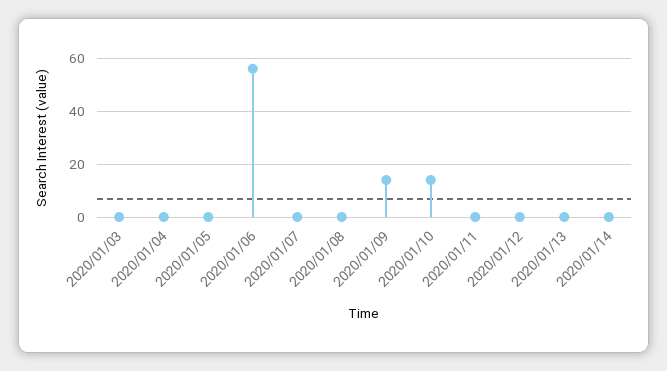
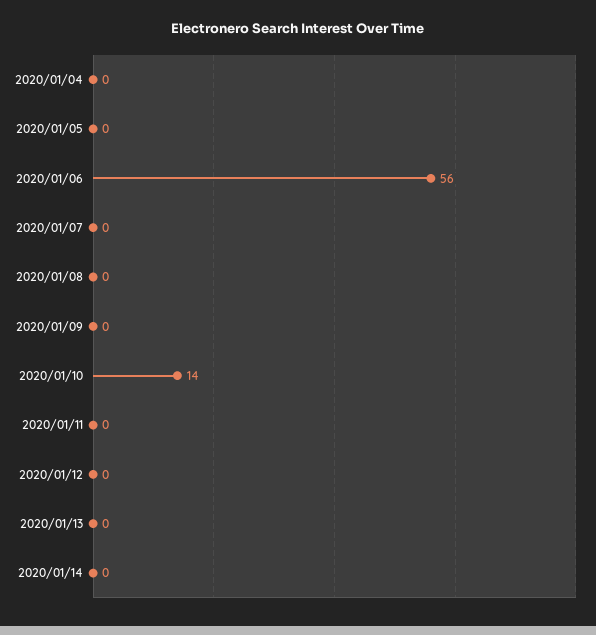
  {
-   "2020/01/03": 0,
    "2020/01/04": 0,
    "2020/01/05": 0,
    "2020/01/06": 56,
    "2020/01/07": 0,
    "2020/01/08": 0,
-   "2020/01/09": 15,
+   "2020/01/09": 0,
    "2020/01/10": 14,
    "2020/01/11": 0,
    "2020/01/12": 0,
    "2020/01/13": 0,
    "2020/01/14": 0
  }

